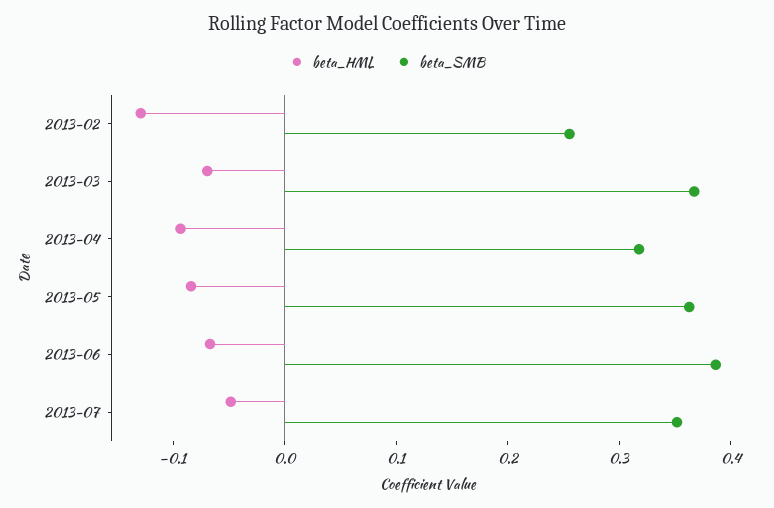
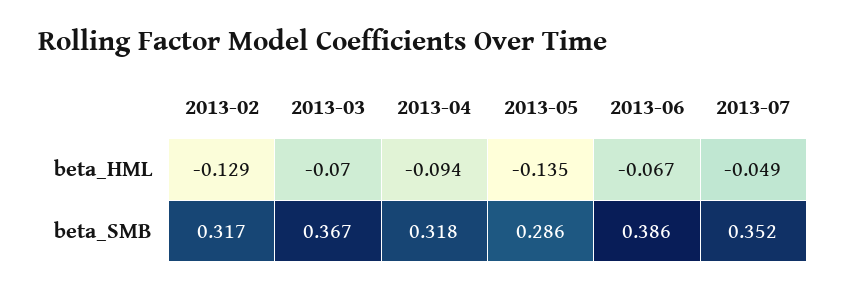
  {
    "beta_HML": {
      "2013-02": -0.129,
      "2013-03": -0.07,
      "2013-04": -0.094,
-     "2013-05": -0.08,
+     "2013-05": -0.135,
      "2013-06": -0.067,
      "2013-07": -0.049
    },
    "beta_SMB": {
-     "2013-02": 0.26,
+     "2013-02": 0.317,
      "2013-03": 0.367,
      "2013-04": 0.318,
-     "2013-05": 0.36,
+     "2013-05": 0.286,
      "2013-06": 0.386,
      "2013-07": 0.352
    }
  }

